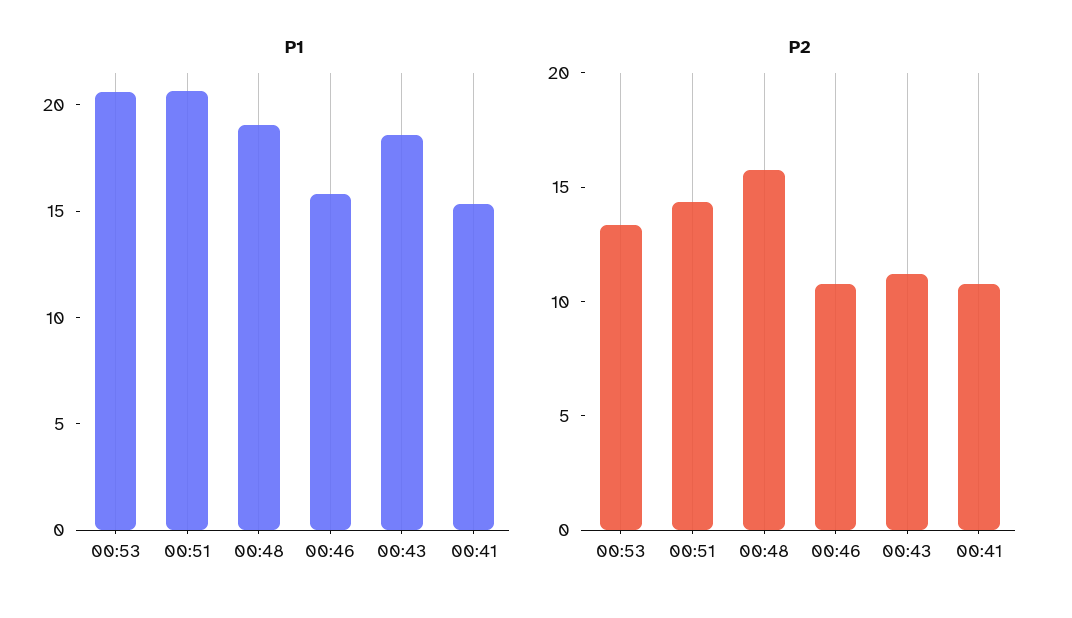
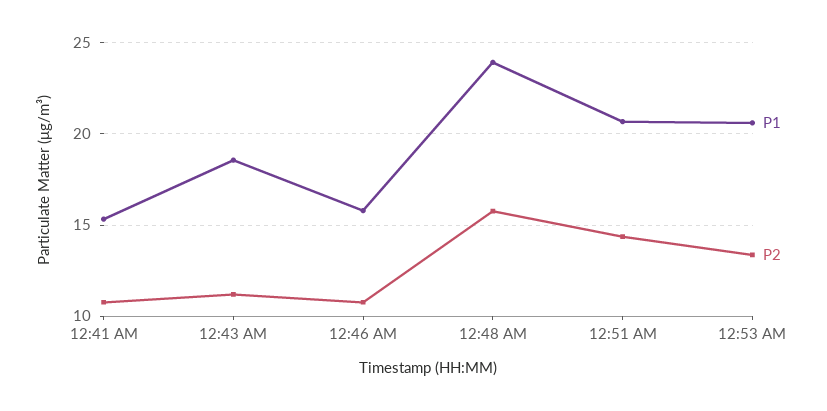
  {
    "P1": {
      "00:53": 20.5,
      "00:51": 20.5,
-     "00:48": 19,
+     "00:48": 24,
      "00:46": 16,
      "00:43": 18.5,
      "00:41": 15.5
    },
    "P2": {
      "00:53": 13.5,
      "00:51": 14.5,
      "00:48": 16,
      "00:46": 11,
      "00:43": 11,
      "00:41": 11
    }
  }

